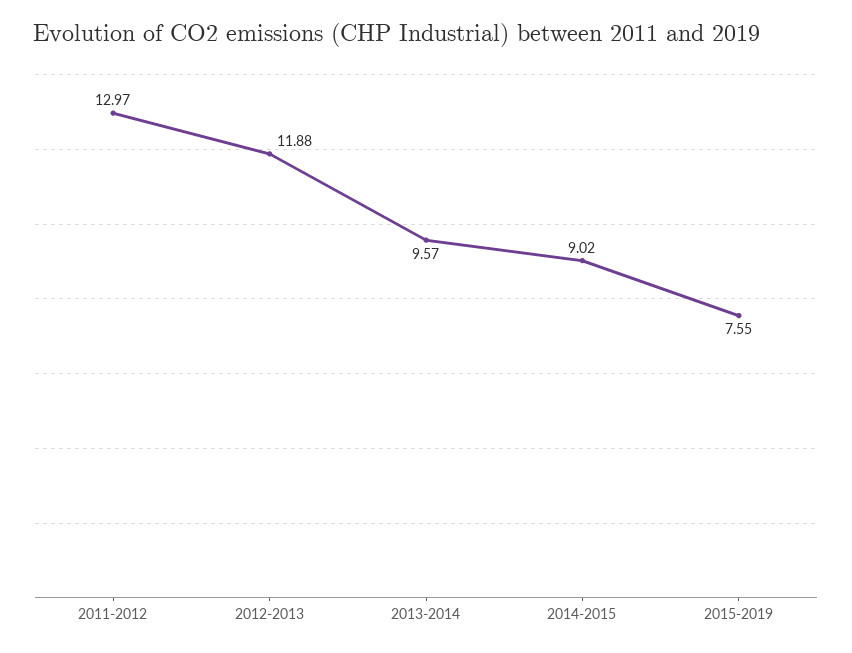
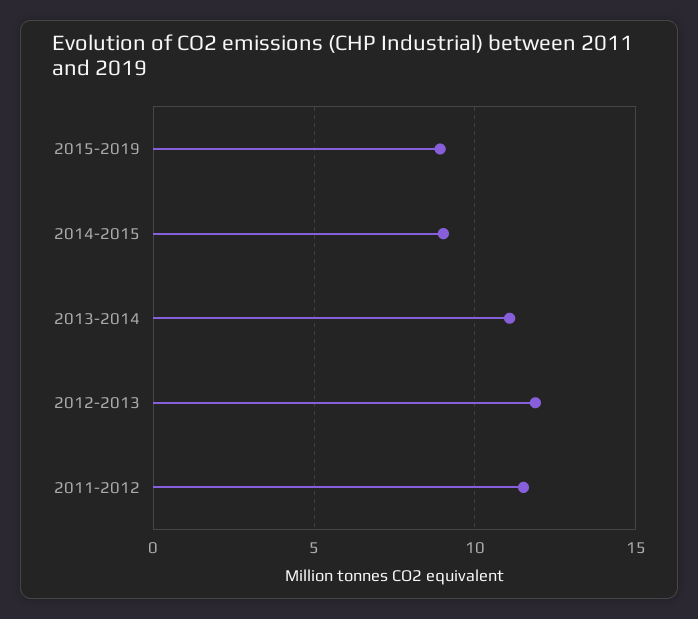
  {
-   "2011-2012": 12.97,
+   "2011-2012": 11.5,
    "2012-2013": 11.88,
-   "2013-2014": 9.57,
+   "2013-2014": 11,
    "2014-2015": 9.02,
-   "2015-2019": 7.55
+   "2015-2019": 9
  }

